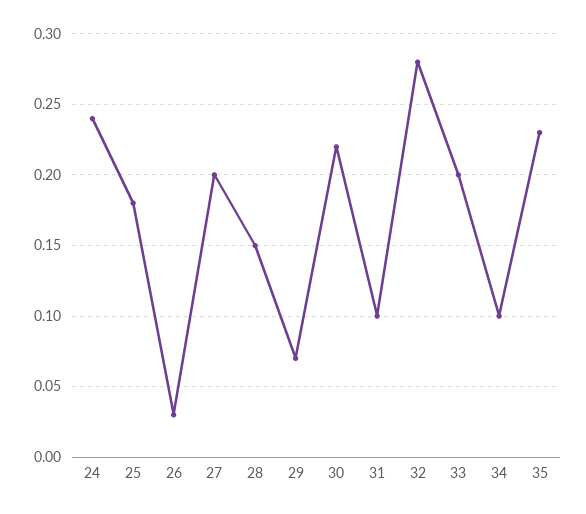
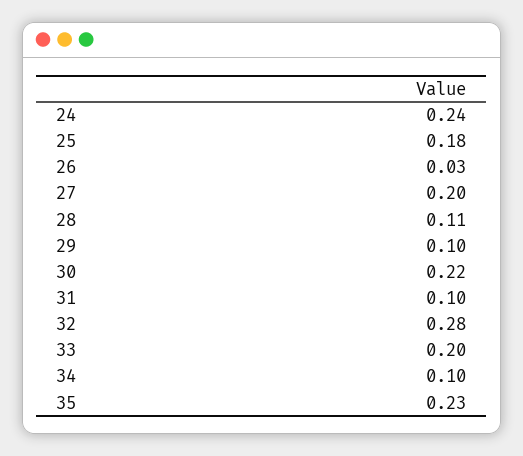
  {
    "24": 0.24,
    "25": 0.18,
    "26": 0.03,
    "27": 0.2,
-   "28": 0.15,
+   "28": 0.11,
-   "29": 0.07,
+   "29": 0.1,
    "30": 0.22,
    "31": 0.1,
    "32": 0.28,
    "33": 0.2,
    "34": 0.1,
    "35": 0.23
  }

